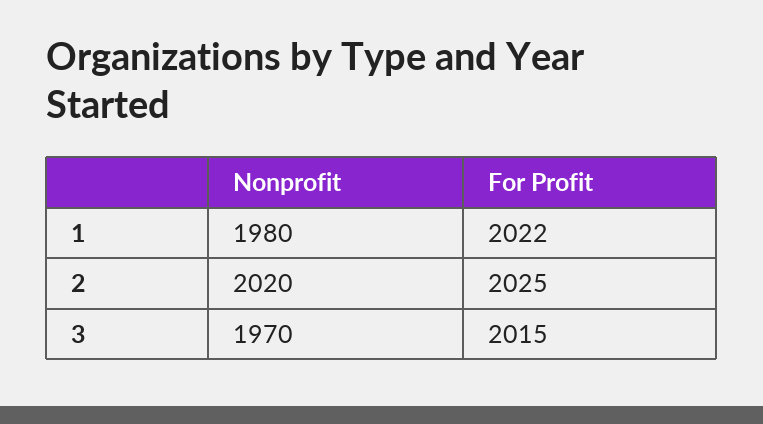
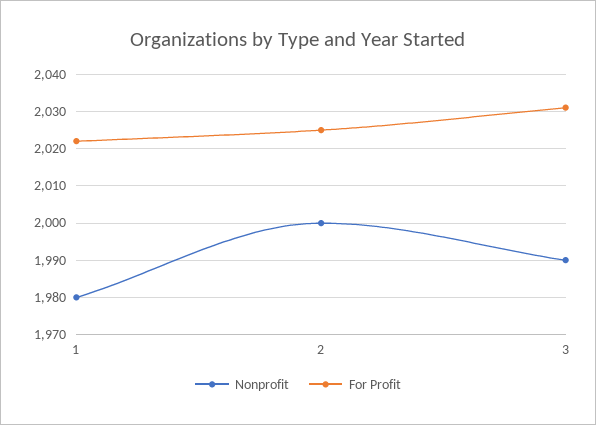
  {
    "Nonprofit": {
      "1": 1980,
-     "2": 2020,
+     "2": 2000,
-     "3": 1970
+     "3": 1990
    },
    "For Profit": {
      "1": 2022,
      "2": 2025,
-     "3": 2015
+     "3": 2030
    }
  }

